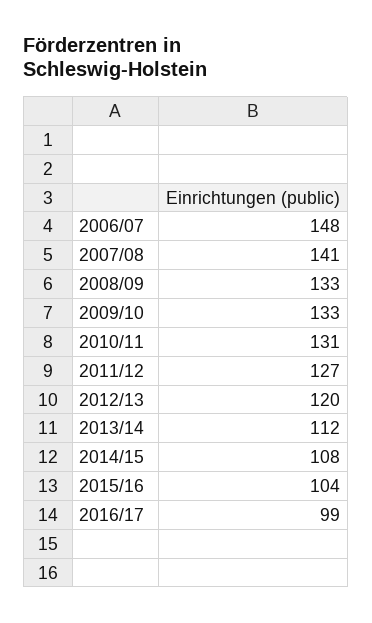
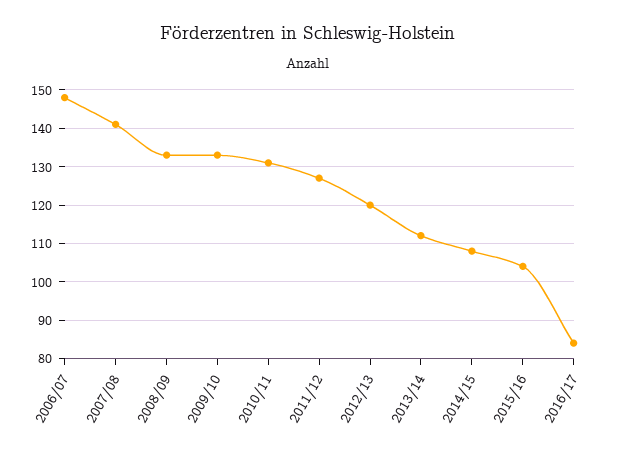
  {
    "2006/07": 148,
    "2007/08": 141,
    "2008/09": 133,
    "2009/10": 133,
    "2010/11": 131,
    "2011/12": 127,
    "2012/13": 120,
    "2013/14": 112,
    "2014/15": 108,
    "2015/16": 104,
-   "2016/17": 99
+   "2016/17": 85
  }

